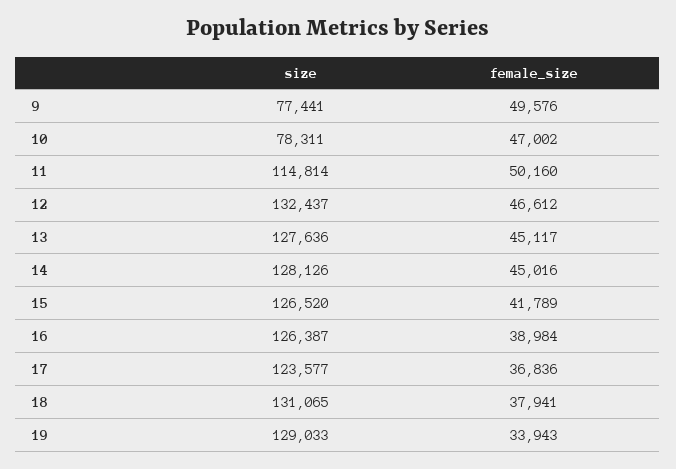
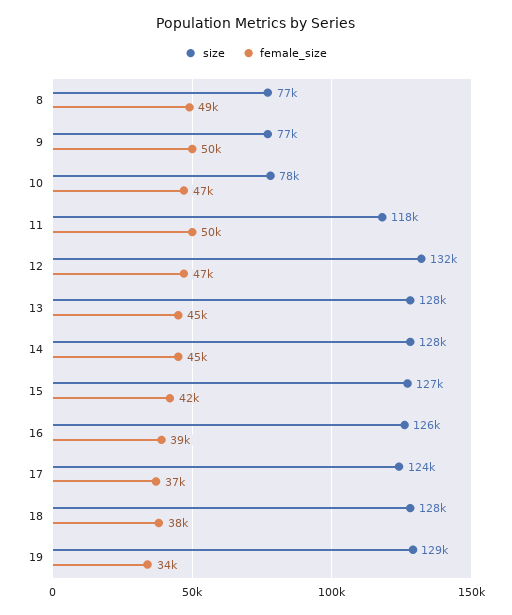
  {
    "size": {
      "9": 77441,
      "10": 78311,
-     "11": 114814,
+     "11": 118000,
      "12": 132437,
      "13": 127636,
      "14": 128126,
      "15": 126520,
      "16": 126387,
      "17": 123577,
-     "18": 131065,
+     "18": 128000,
-     "19": 129033
+     "19": 129033,
+     "8": 77000
    },
    "female_size": {
      "9": 49576,
      "10": 47002,
      "11": 50160,
      "12": 46612,
      "13": 45117,
      "14": 45016,
      "15": 41789,
      "16": 38984,
      "17": 36836,
      "18": 37941,
-     "19": 33943
+     "19": 33943,
+     "8": 49000
    }
  }

